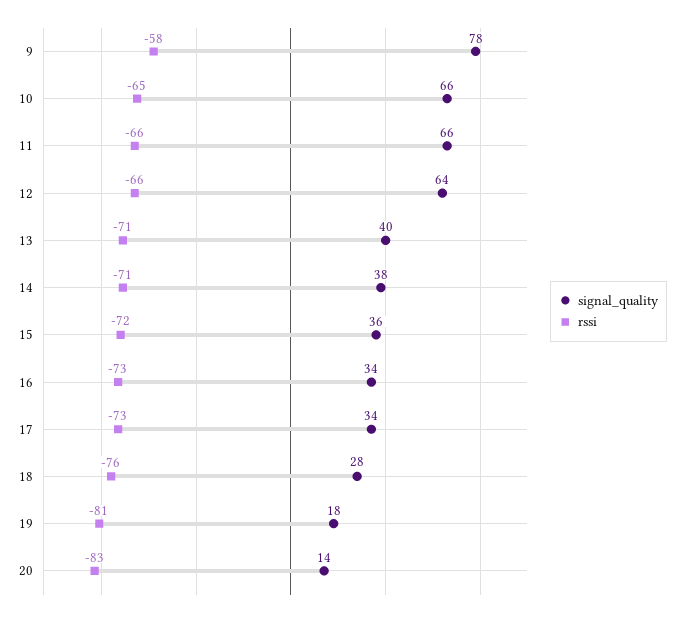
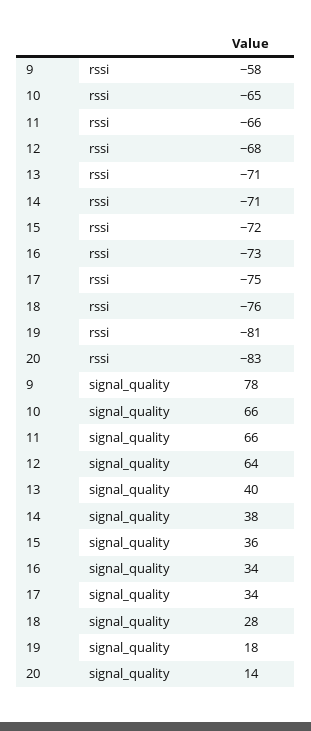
  {
    "signal_quality": {
      "9": 78,
      "10": 66,
      "11": 66,
      "12": 64,
      "13": 40,
      "14": 38,
      "15": 36,
      "16": 34,
      "17": 34,
      "18": 28,
      "19": 18,
      "20": 14
    },
    "rssi": {
      "9": -58,
      "10": -65,
      "11": -66,
-     "12": -66,
+     "12": -68,
      "13": -71,
      "14": -71,
      "15": -72,
      "16": -73,
-     "17": -73,
+     "17": -75,
      "18": -76,
      "19": -81,
      "20": -83
    }
  }

